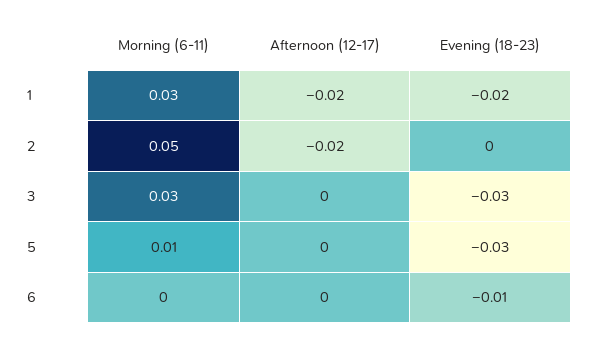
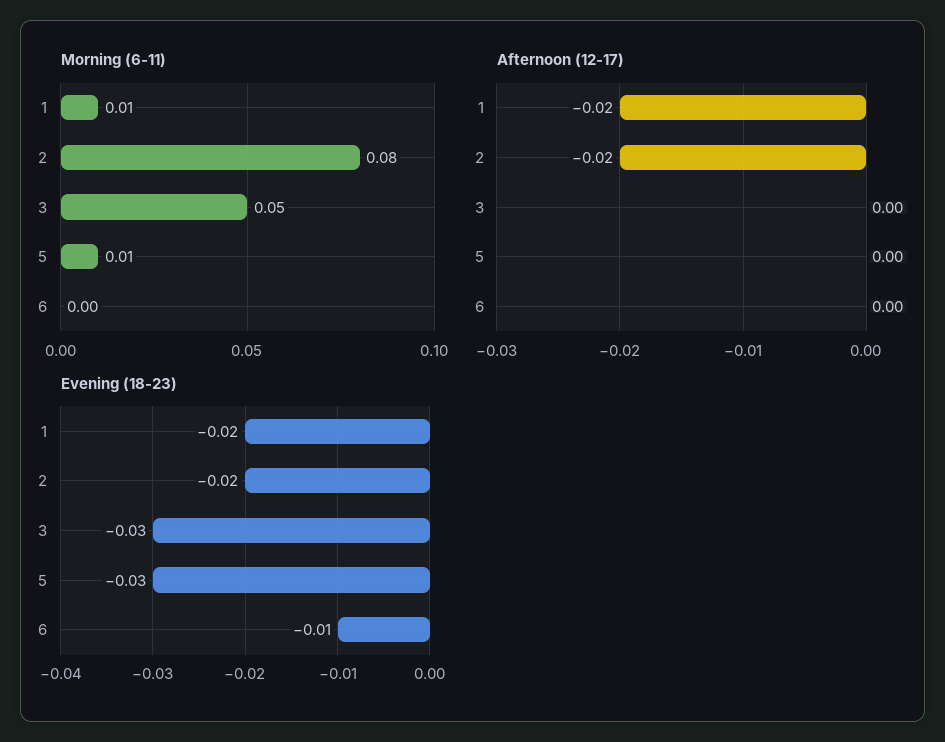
  {
    "Morning (6-11)": {
-     "1": 0.03,
+     "1": 0.01,
-     "2": 0.05,
+     "2": 0.08,
-     "3": 0.03,
+     "3": 0.05,
      "5": 0.01,
      "6": 0
    },
    "Afternoon (12-17)": {
      "1": -0.02,
      "2": -0.02,
      "3": 0,
      "5": 0,
      "6": 0
    },
    "Evening (18-23)": {
      "1": -0.02,
-     "2": 0,
+     "2": -0.02,
      "3": -0.03,
      "5": -0.03,
      "6": -0.01
    }
  }

